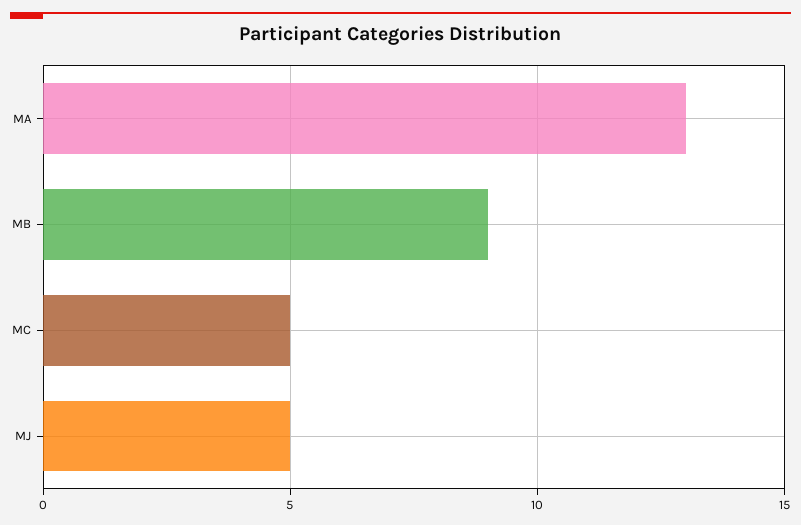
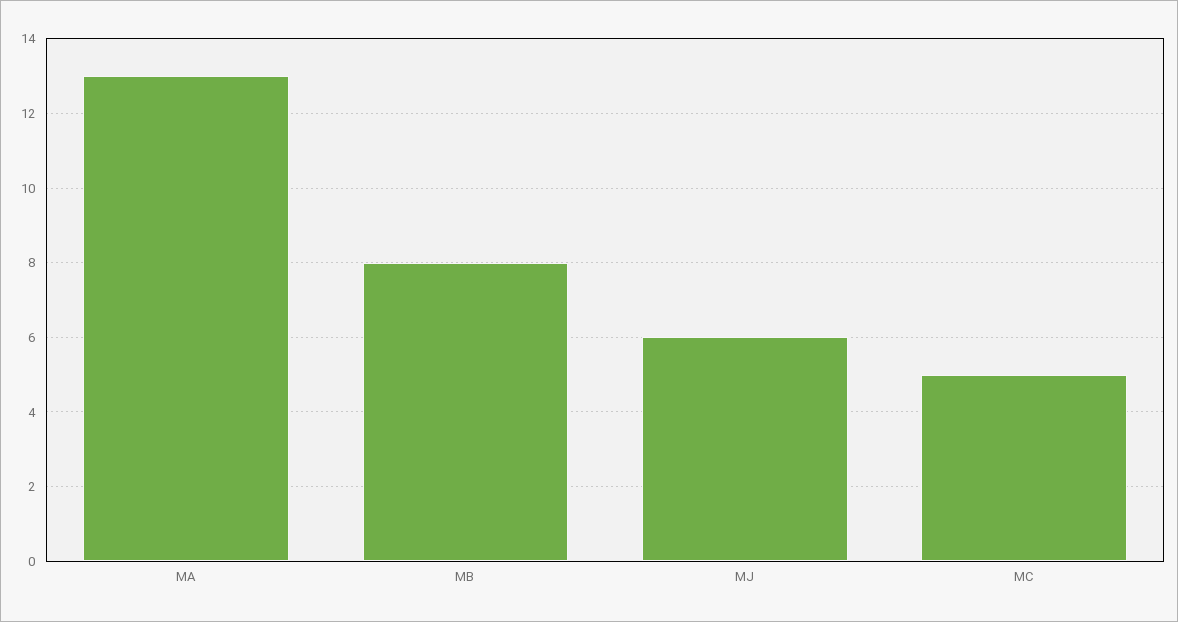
  {
    "MA": 13,
-   "MB": 9,
+   "MB": 8,
    "MC": 5,
-   "MJ": 5
+   "MJ": 6
  }

